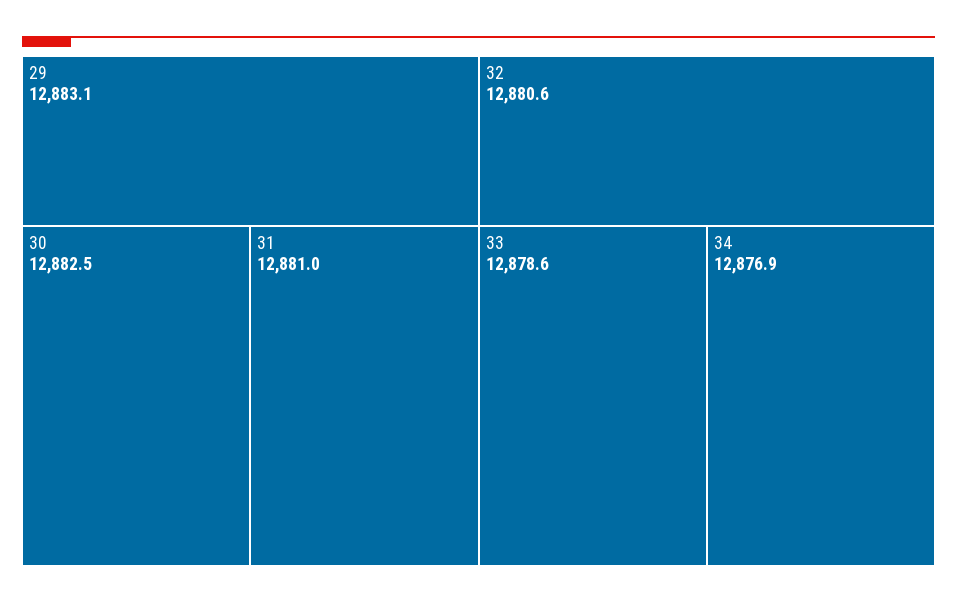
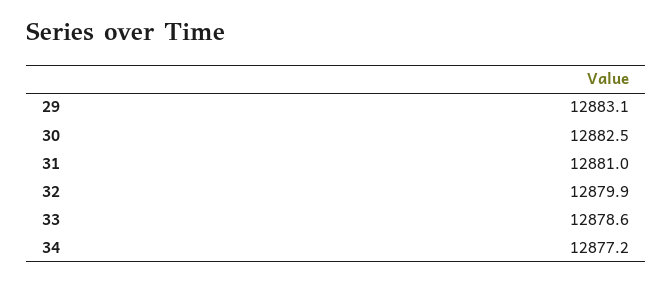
  {
    "29": 12883.1,
    "30": 12882.5,
    "31": 12881,
-   "32": 12880.6,
+   "32": 12879.9,
    "33": 12878.6,
-   "34": 12876.9
+   "34": 12877.2
  }

